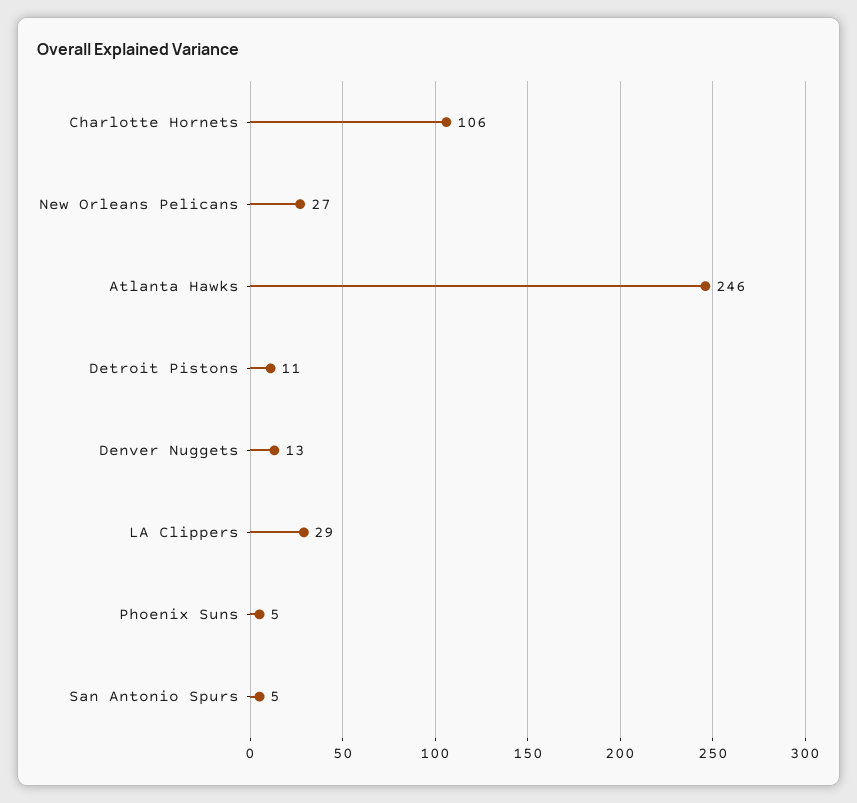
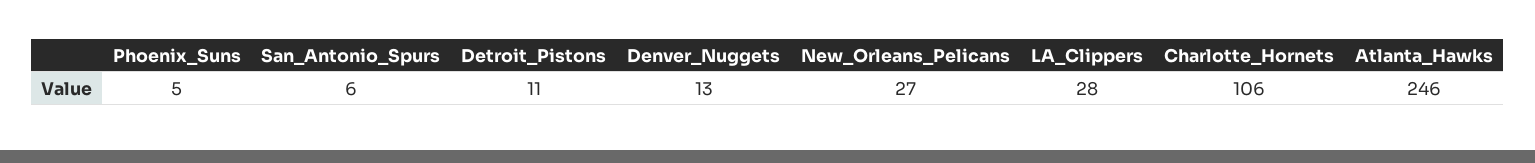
  {
    "Charlotte Hornets": 106,
    "New Orleans Pelicans": 27,
    "Atlanta Hawks": 246,
    "Detroit Pistons": 11,
    "Denver Nuggets": 13,
-   "LA Clippers": 29,
+   "LA Clippers": 28,
    "Phoenix Suns": 5,
-   "San Antonio Spurs": 5
+   "San Antonio Spurs": 6
  }

